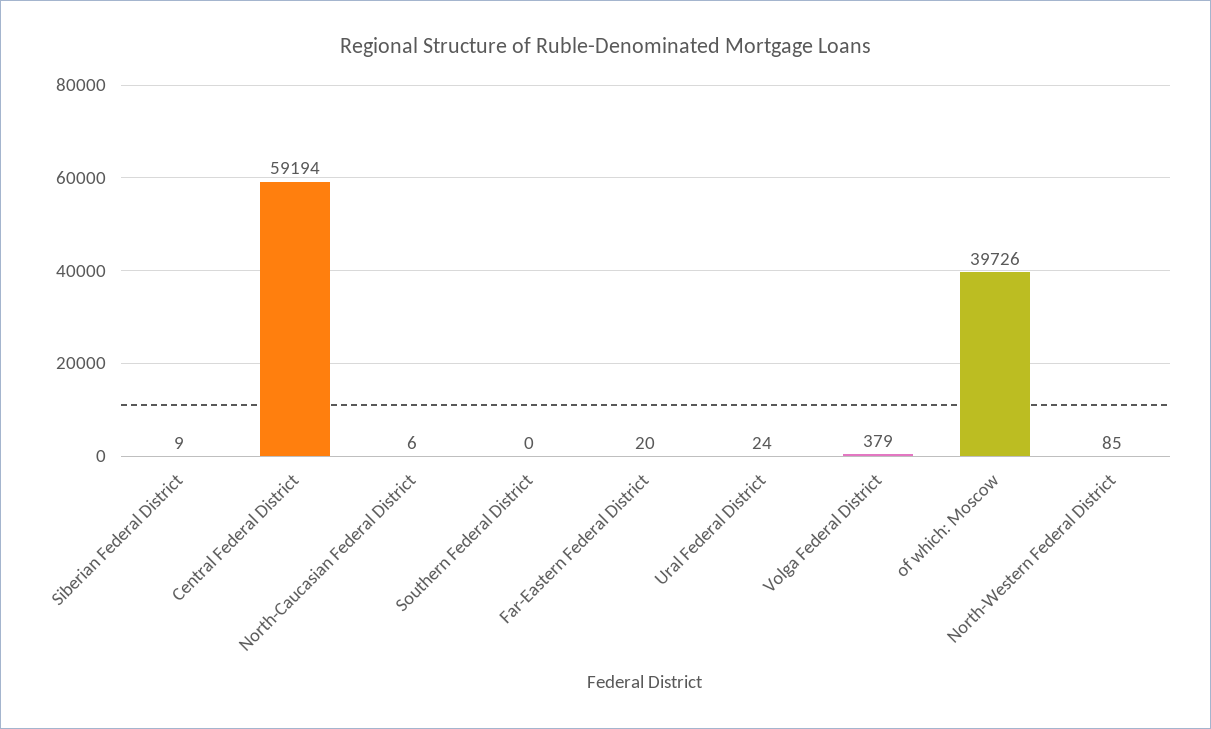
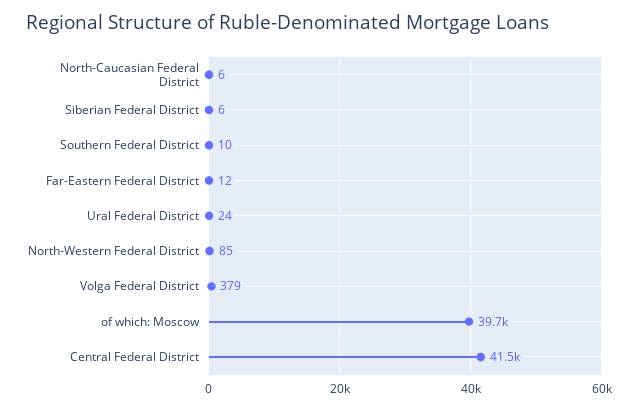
  {
-   "Siberian Federal District": 9,
+   "Siberian Federal District": 6,
-   "Central Federal District": 59194,
+   "Central Federal District": 41500,
    "North-Caucasian Federal District": 6,
-   "Southern Federal District": 0,
+   "Southern Federal District": 10,
-   "Far-Eastern Federal District": 20,
+   "Far-Eastern Federal District": 12,
    "Ural Federal District": 24,
    "Volga Federal District": 379,
    "of which: Moscow": 39726,
    "North-Western Federal District": 85
  }

